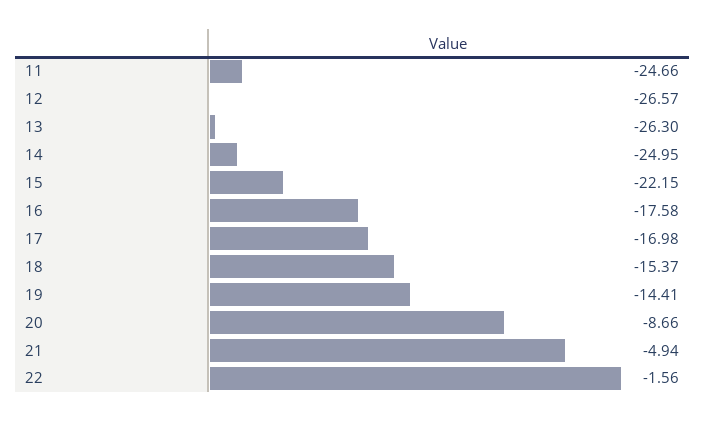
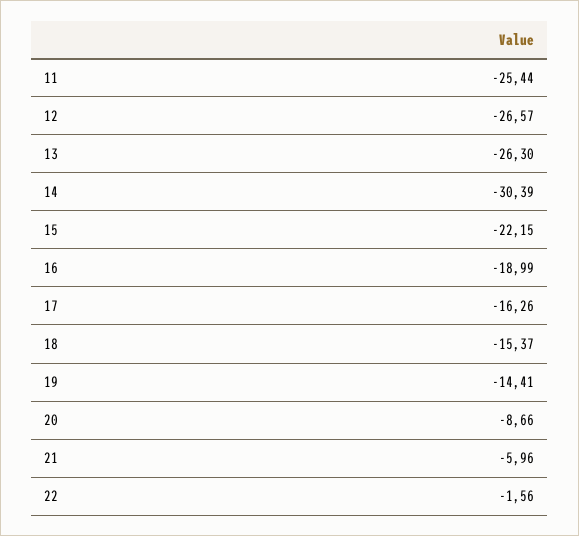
  {
-   "11": -24.66,
+   "11": -25.44,
    "12": -26.57,
    "13": -26.3,
-   "14": -24.95,
+   "14": -30.39,
    "15": -22.15,
-   "16": -17.58,
+   "16": -18.99,
-   "17": -16.98,
+   "17": -16.26,
    "18": -15.37,
    "19": -14.41,
    "20": -8.66,
-   "21": -4.94,
+   "21": -5.96,
    "22": -1.56
  }

